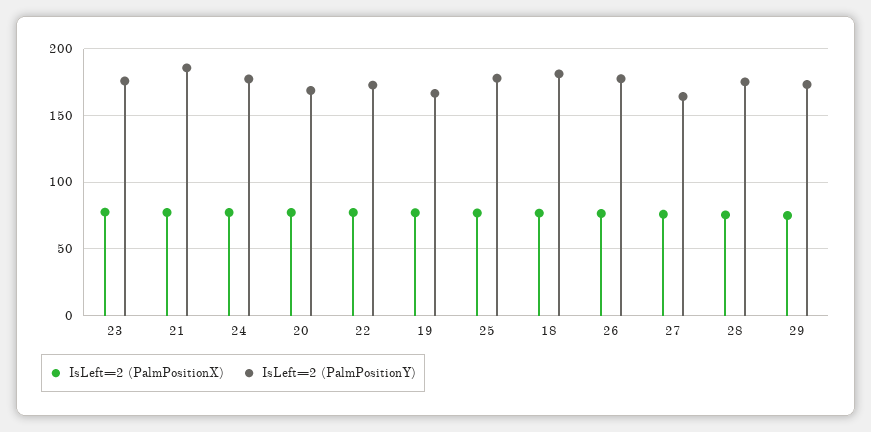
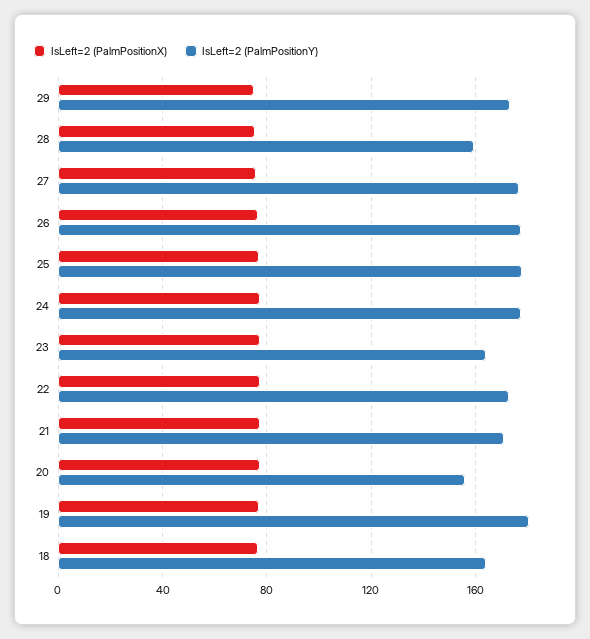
  {
    "IsLeft=2 (PalmPositionX)": {
      "23": 75,
      "21": 75,
      "24": 75,
      "20": 75,
      "22": 75,
      "19": 75,
      "25": 75,
      "18": 75,
      "26": 75,
      "27": 75,
      "28": 75,
      "29": 75
    },
    "IsLeft=2 (PalmPositionY)": {
-     "23": 175,
+     "23": 165,
-     "21": 185,
+     "21": 170,
      "24": 175,
-     "20": 170,
+     "20": 155,
      "22": 175,
-     "19": 165,
+     "19": 180,
      "25": 180,
-     "18": 180,
+     "18": 165,
      "26": 175,
-     "27": 165,
+     "27": 175,
-     "28": 175,
+     "28": 160,
      "29": 175
    }
  }

